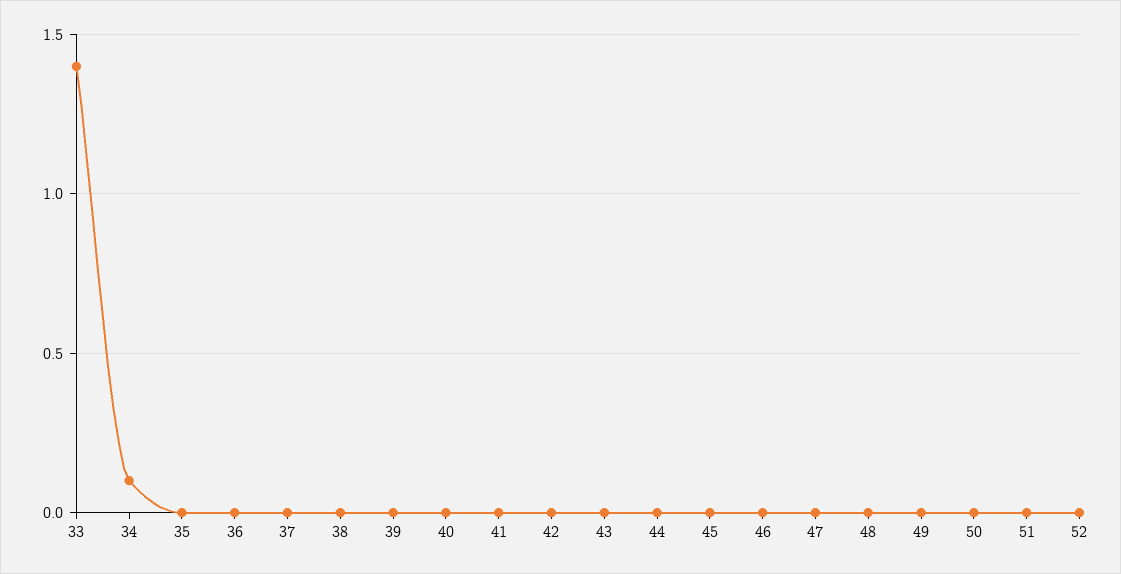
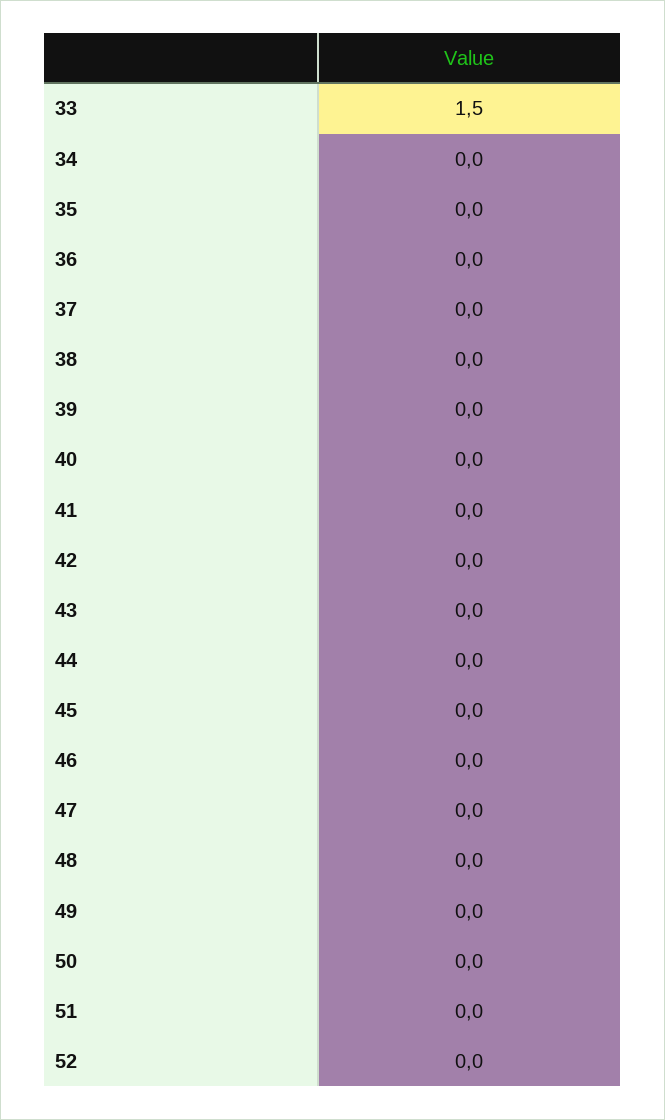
  {
-   "33": 1.4,
+   "33": 1.5,
-   "34": 0.1,
+   "34": 0,
    "35": 0,
    "36": 0,
    "37": 0,
    "38": 0,
    "39": 0,
    "40": 0,
    "41": 0,
    "42": 0,
    "43": 0,
    "44": 0,
    "45": 0,
    "46": 0,
    "47": 0,
    "48": 0,
    "49": 0,
    "50": 0,
    "51": 0,
    "52": 0
  }

